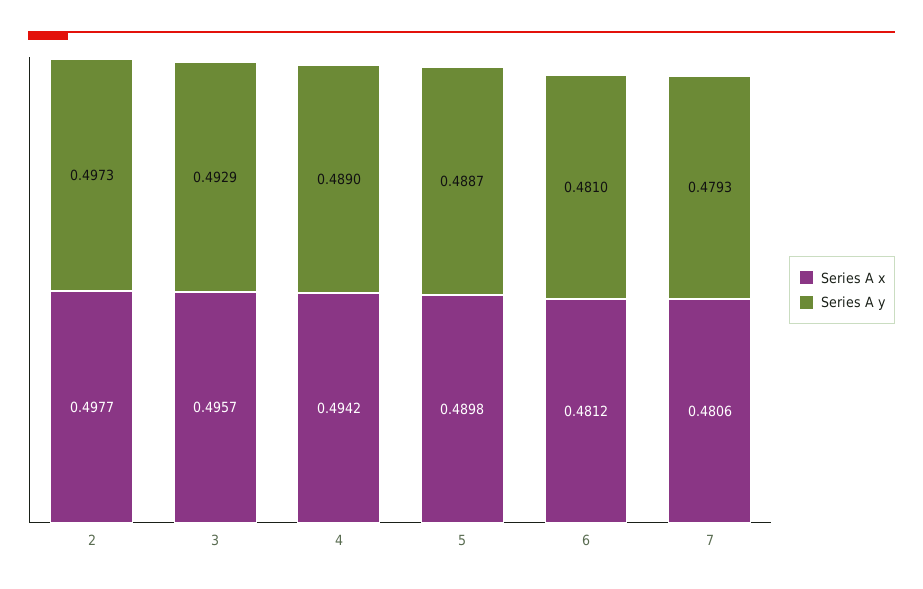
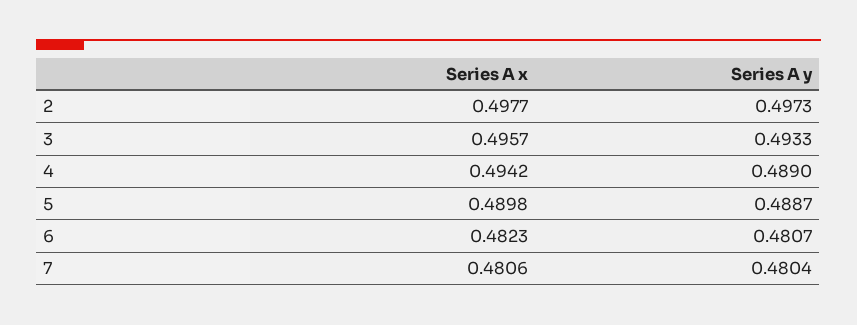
  {
    "Series A x": {
      "2": 0.4977,
      "3": 0.4957,
      "4": 0.4942,
      "5": 0.4898,
-     "6": 0.4812,
+     "6": 0.4823,
      "7": 0.4806
    },
    "Series A y": {
      "2": 0.4973,
-     "3": 0.4929,
+     "3": 0.4933,
      "4": 0.489,
      "5": 0.4887,
-     "6": 0.481,
+     "6": 0.4807,
-     "7": 0.4793
+     "7": 0.4804
    }
  }

